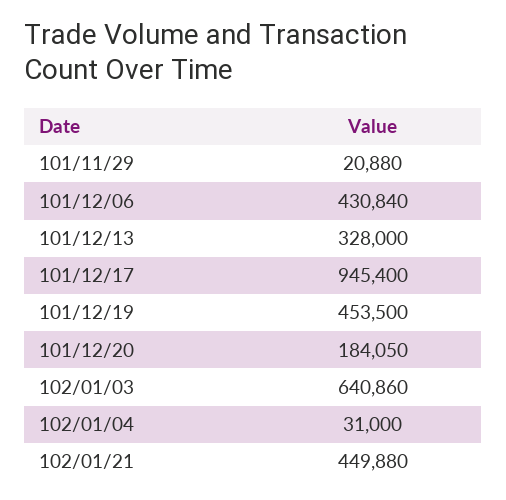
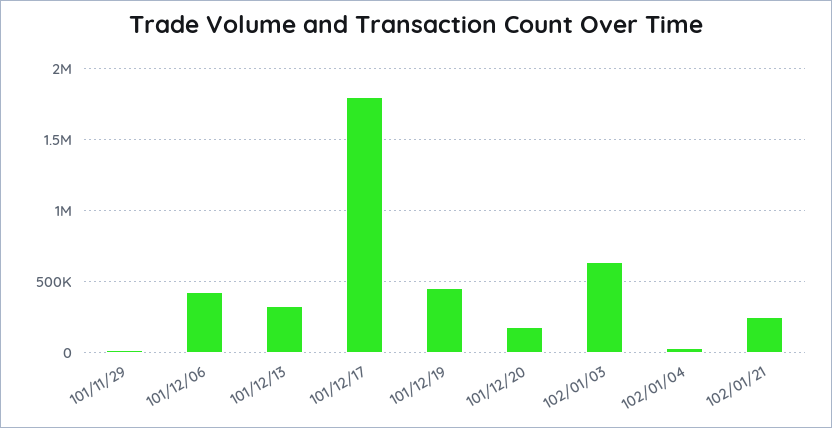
  {
    "101/11/29": 20880,
    "101/12/06": 430840,
    "101/12/13": 328000,
-   "101/12/17": 945400,
+   "101/12/17": 1800000,
    "101/12/19": 453500,
    "101/12/20": 184050,
    "102/01/03": 640860,
    "102/01/04": 31000,
-   "102/01/21": 449880
+   "102/01/21": 250000
  }

